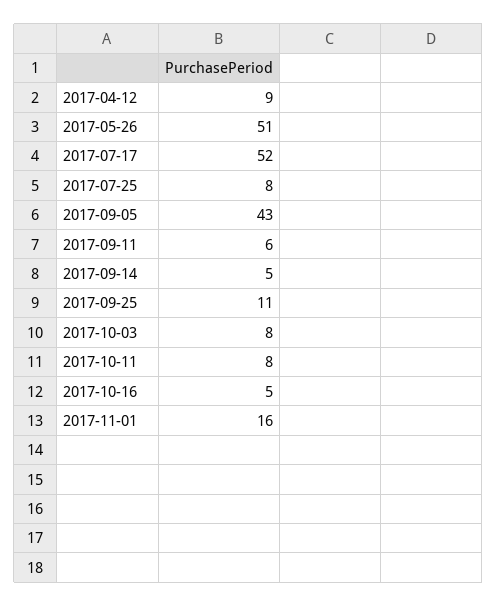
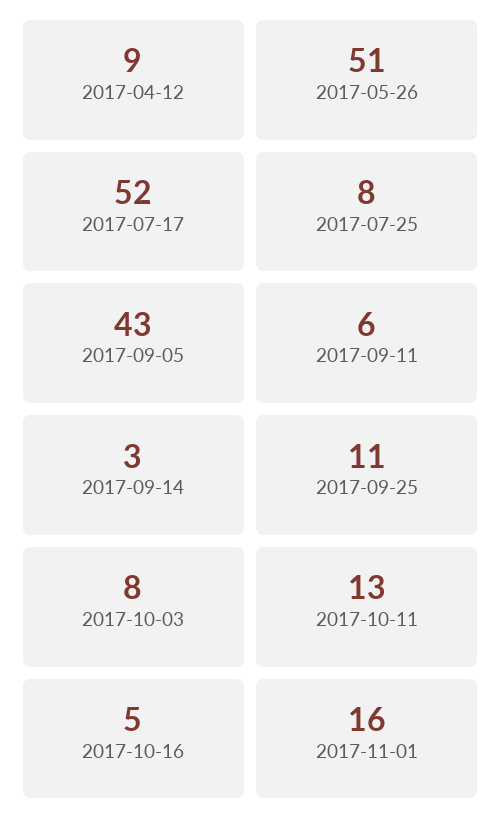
  {
    "2017-04-12": 9,
    "2017-05-26": 51,
    "2017-07-17": 52,
    "2017-07-25": 8,
    "2017-09-05": 43,
    "2017-09-11": 6,
-   "2017-09-14": 5,
+   "2017-09-14": 3,
    "2017-09-25": 11,
    "2017-10-03": 8,
-   "2017-10-11": 8,
+   "2017-10-11": 13,
    "2017-10-16": 5,
    "2017-11-01": 16
  }

